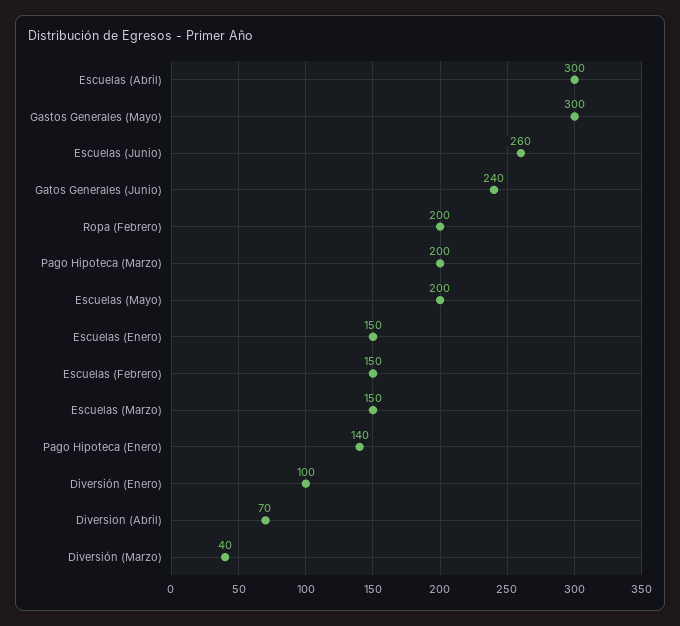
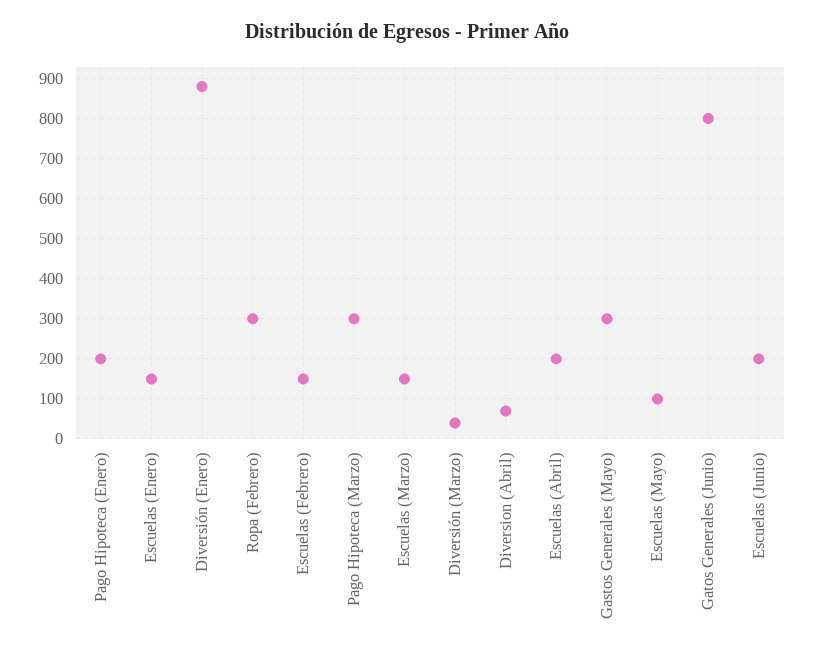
  {
-   "Escuelas (Abril)": 300,
+   "Escuelas (Abril)": 200,
    "Gastos Generales (Mayo)": 300,
-   "Escuelas (Junio)": 260,
+   "Escuelas (Junio)": 200,
-   "Gatos Generales (Junio)": 240,
+   "Gatos Generales (Junio)": 800,
-   "Ropa (Febrero)": 200,
+   "Ropa (Febrero)": 300,
-   "Pago Hipoteca (Marzo)": 200,
+   "Pago Hipoteca (Marzo)": 300,
-   "Escuelas (Mayo)": 200,
+   "Escuelas (Mayo)": 100,
    "Escuelas (Enero)": 150,
    "Escuelas (Febrero)": 150,
    "Escuelas (Marzo)": 150,
-   "Pago Hipoteca (Enero)": 140,
+   "Pago Hipoteca (Enero)": 200,
-   "Diversión (Enero)": 100,
+   "Diversión (Enero)": 880,
    "Diversion (Abril)": 70,
    "Diversión (Marzo)": 40
  }

